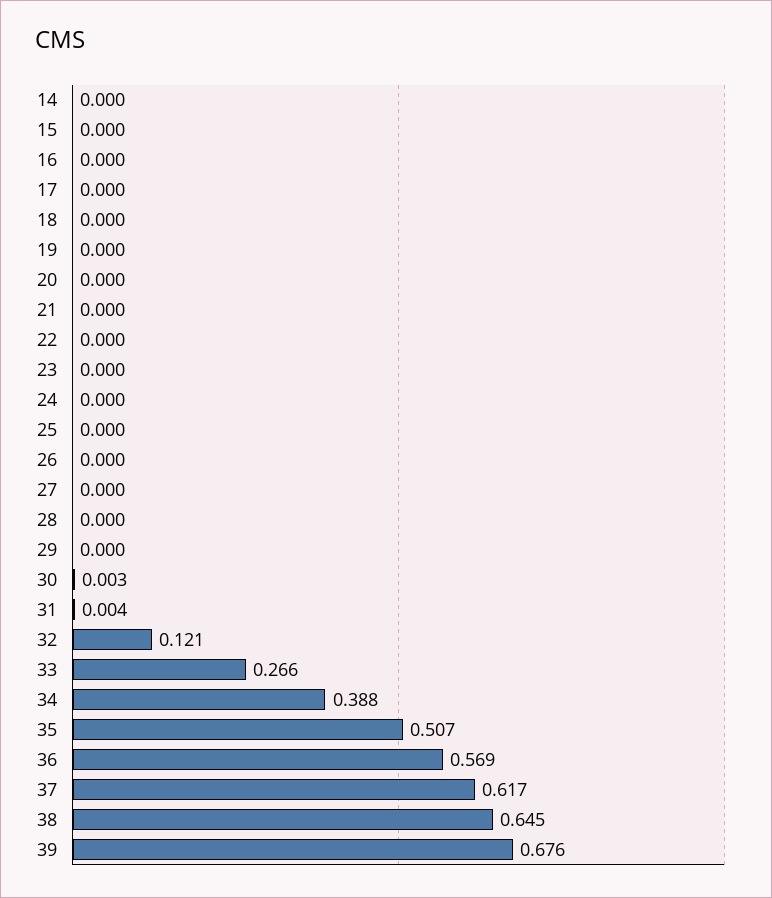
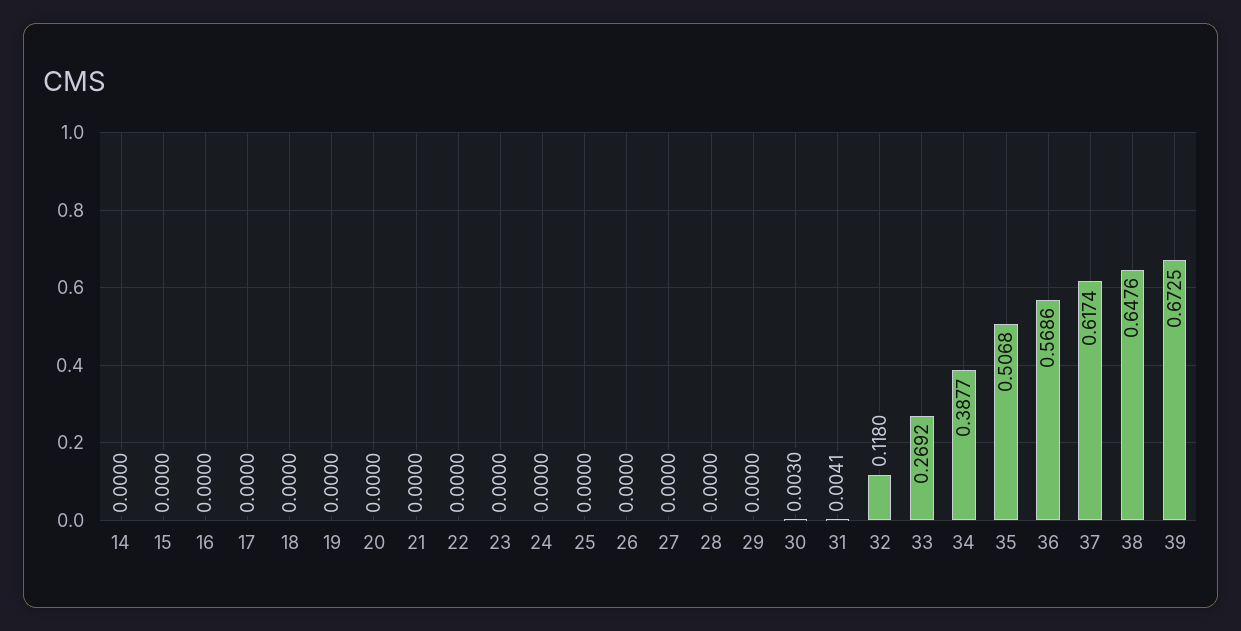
  {
    "14": 0,
    "15": 0,
    "16": 0,
    "17": 0,
    "18": 0,
    "19": 0,
    "20": 0,
    "21": 0,
    "22": 0,
    "23": 0,
    "24": 0,
    "25": 0,
    "26": 0,
    "27": 0,
    "28": 0,
    "29": 0,
    "30": 0.003,
    "31": 0.0041,
-   "32": 0.121,
+   "32": 0.118,
-   "33": 0.266,
+   "33": 0.2692,
    "34": 0.3877,
    "35": 0.5068,
    "36": 0.5686,
    "37": 0.6174,
-   "38": 0.645,
+   "38": 0.6476,
-   "39": 0.676
+   "39": 0.6725
  }

